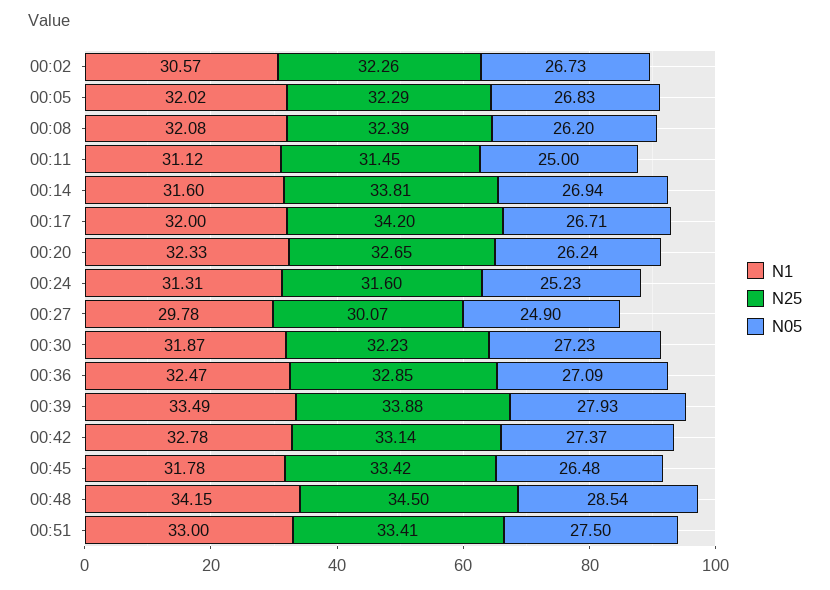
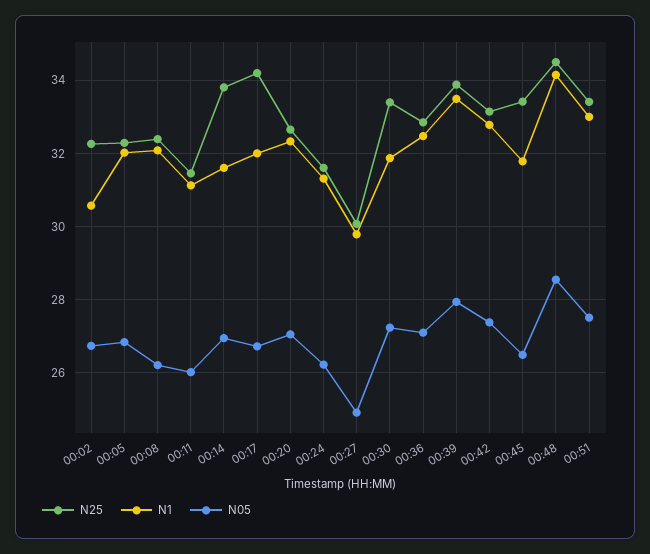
  {
    "N1": {
      "00:02": 30.57,
      "00:05": 32.02,
      "00:08": 32.08,
      "00:11": 31.12,
      "00:14": 31.6,
      "00:17": 32,
      "00:20": 32.33,
      "00:24": 31.31,
      "00:27": 29.78,
      "00:30": 31.87,
      "00:36": 32.47,
      "00:39": 33.49,
      "00:42": 32.78,
      "00:45": 31.78,
      "00:48": 34.15,
      "00:51": 33
    },
    "N25": {
      "00:02": 32.26,
      "00:05": 32.29,
      "00:08": 32.39,
      "00:11": 31.45,
      "00:14": 33.81,
      "00:17": 34.2,
      "00:20": 32.65,
      "00:24": 31.6,
      "00:27": 30.07,
-     "00:30": 32.23,
+     "00:30": 33.4,
      "00:36": 32.85,
      "00:39": 33.88,
      "00:42": 33.14,
      "00:45": 33.42,
      "00:48": 34.5,
      "00:51": 33.41
    },
    "N05": {
      "00:02": 26.73,
      "00:05": 26.83,
      "00:08": 26.2,
-     "00:11": 25,
+     "00:11": 26,
      "00:14": 26.94,
      "00:17": 26.71,
-     "00:20": 26.24,
+     "00:20": 27,
-     "00:24": 25.23,
+     "00:24": 26.2,
      "00:27": 24.9,
      "00:30": 27.23,
      "00:36": 27.09,
      "00:39": 27.93,
      "00:42": 27.37,
      "00:45": 26.48,
      "00:48": 28.54,
      "00:51": 27.5
    }
  }

